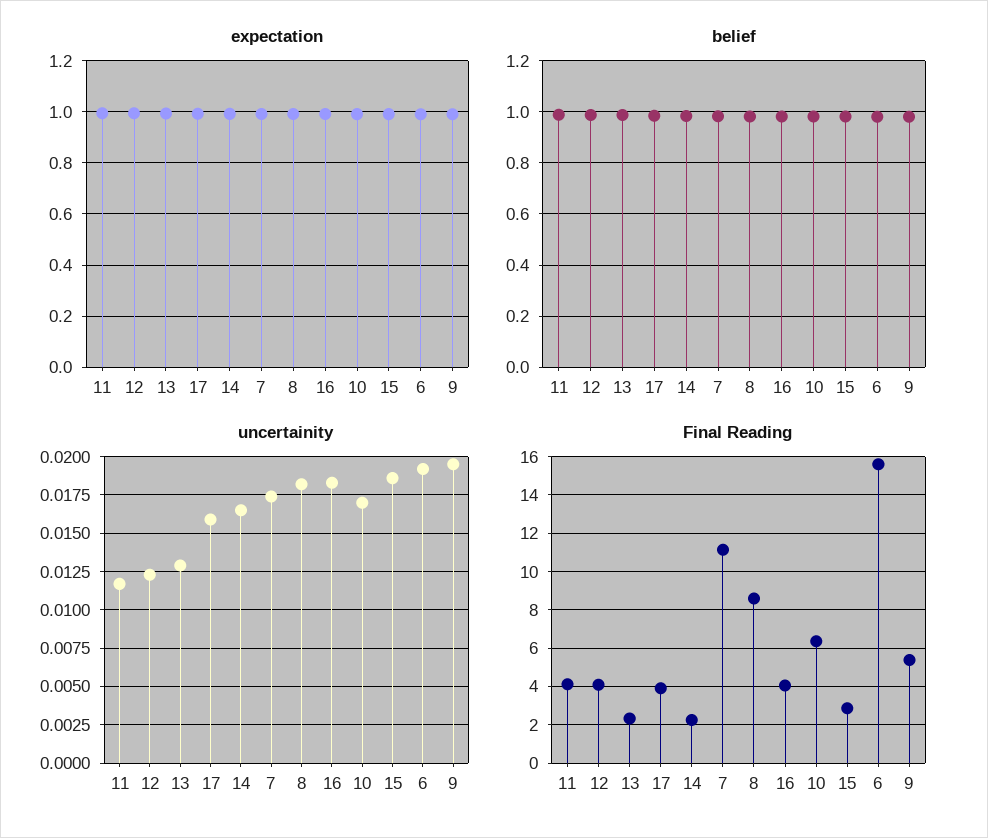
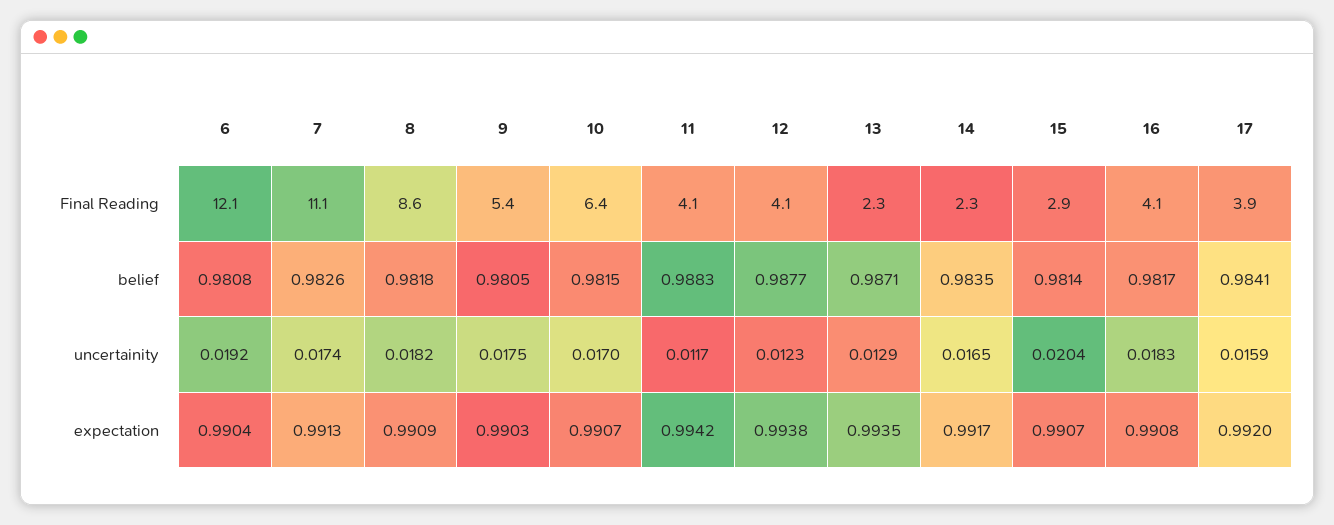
  {
    "expectation": {
      "11": 0.9942,
      "12": 0.9938,
      "13": 0.9935,
      "17": 0.992,
      "14": 0.9917,
      "7": 0.9913,
      "8": 0.9909,
      "16": 0.9908,
      "10": 0.9907,
      "15": 0.9907,
      "6": 0.9904,
      "9": 0.9903
    },
    "belief": {
      "11": 0.9883,
      "12": 0.9877,
      "13": 0.9871,
      "17": 0.9841,
      "14": 0.9835,
      "7": 0.9826,
      "8": 0.9818,
      "16": 0.9817,
      "10": 0.9815,
      "15": 0.9814,
      "6": 0.9808,
      "9": 0.9805
    },
    "uncertainity": {
      "11": 0.0117,
      "12": 0.0123,
      "13": 0.0129,
      "17": 0.0159,
      "14": 0.0165,
      "7": 0.0174,
      "8": 0.0182,
      "16": 0.0183,
      "10": 0.017,
-     "15": 0.0185,
+     "15": 0.0204,
      "6": 0.0192,
-     "9": 0.0195
+     "9": 0.0175
    },
    "Final Reading": {
      "11": 4.1,
      "12": 4.1,
      "13": 2.3,
      "17": 3.9,
      "14": 2.3,
      "7": 11.1,
      "8": 8.6,
      "16": 4.1,
      "10": 6.4,
      "15": 2.9,
-     "6": 15.5,
+     "6": 12.1,
      "9": 5.4
    }
  }

